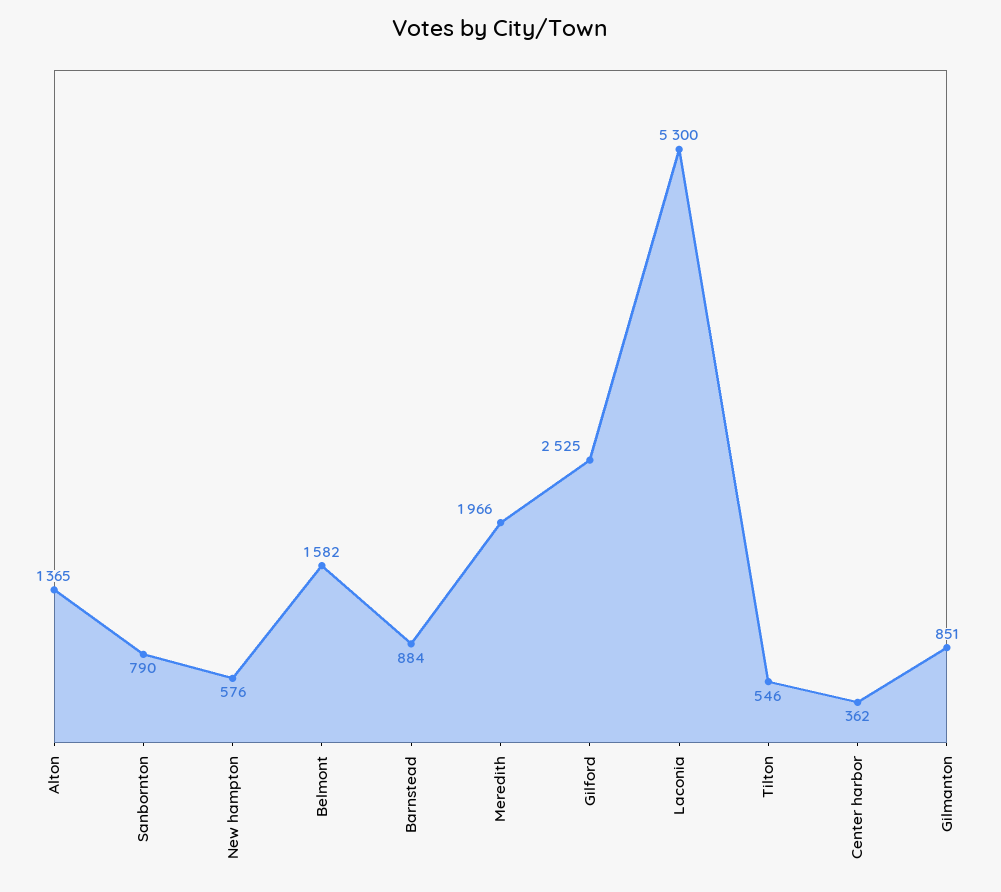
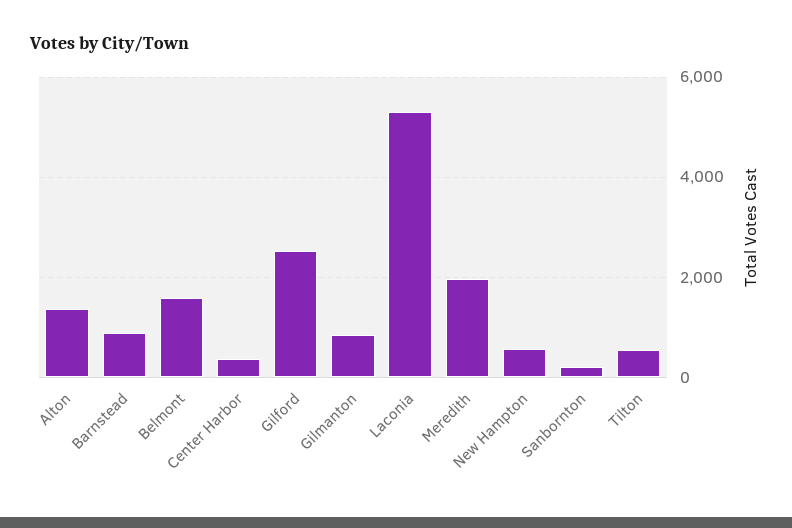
  {
    "Alton": 1365,
-   "Sanbornton": 790,
+   "Sanbornton": 200,
    "New hampton": 576,
    "Belmont": 1582,
    "Barnstead": 884,
    "Meredith": 1966,
    "Gilford": 2525,
    "Laconia": 5300,
    "Tilton": 546,
    "Center harbor": 362,
    "Gilmanton": 851
  }

